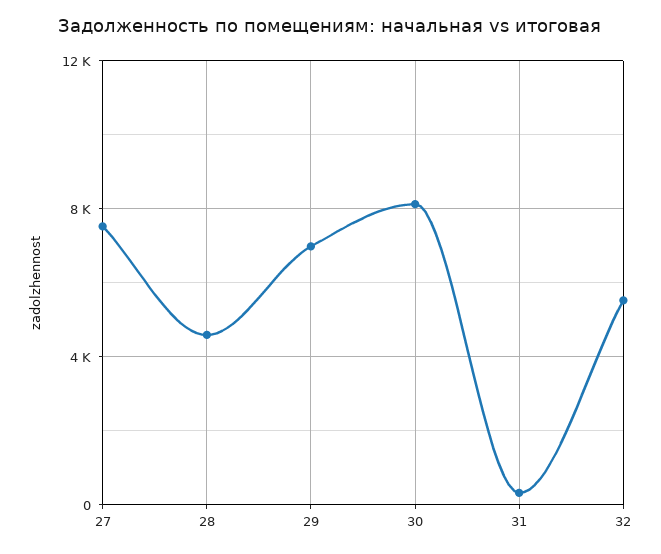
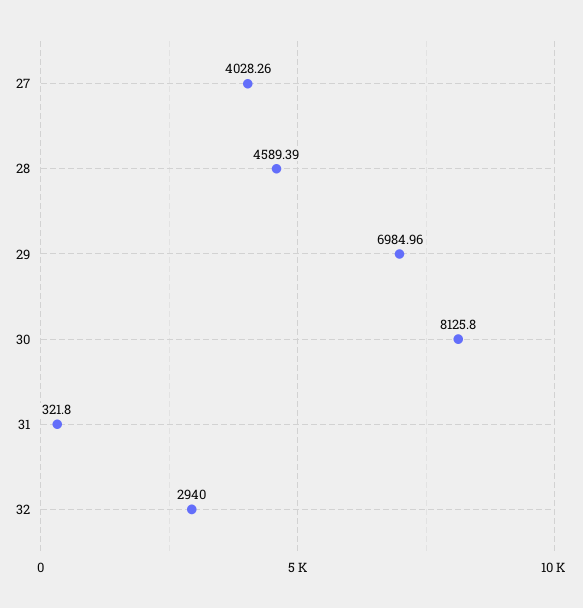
  {
-   "27": 7500,
+   "27": 4028.26,
    "28": 4589.39,
    "29": 6984.96,
    "30": 8125.8,
    "31": 321.8,
-   "32": 5500
+   "32": 2940
  }

